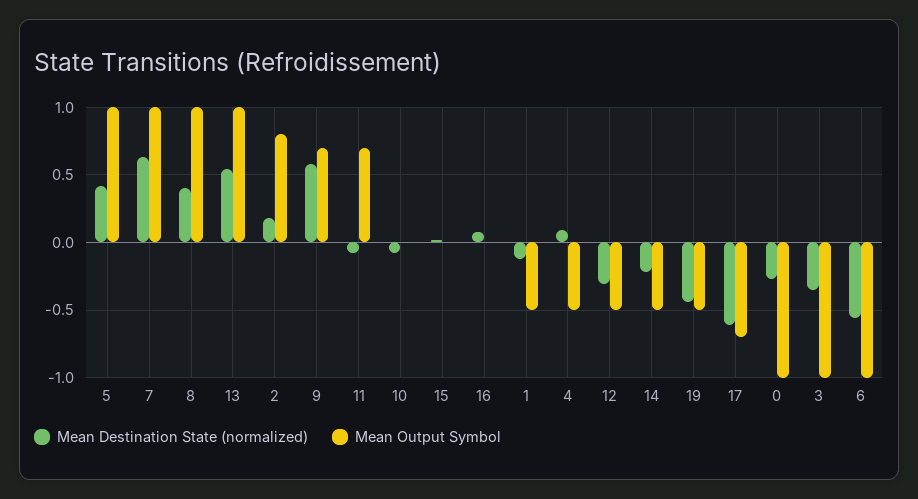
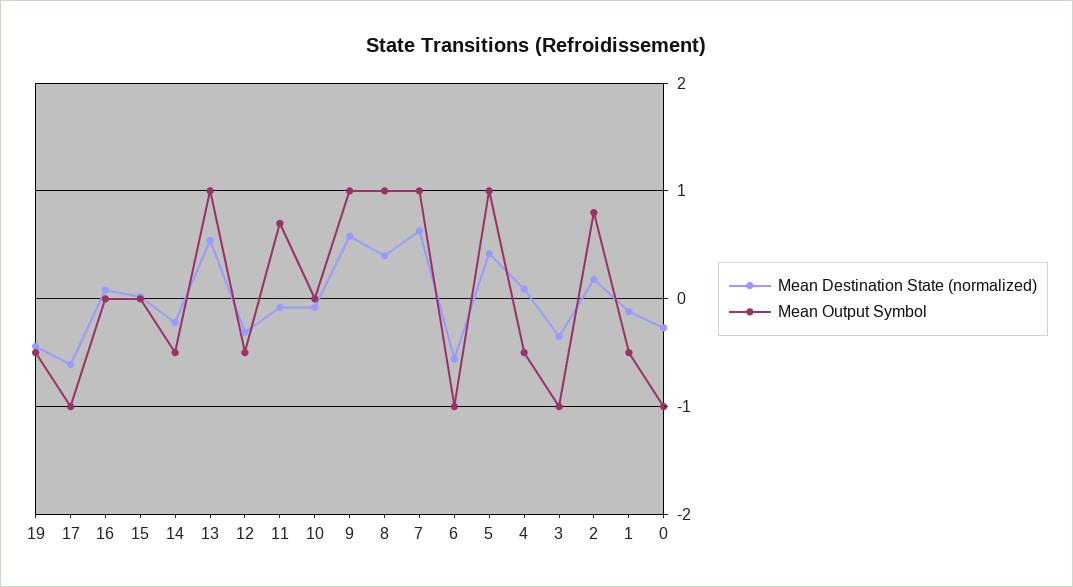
  {
    "Mean Destination State (normalized)": {
      "5": 0.4,
      "7": 0.65,
      "8": 0.4,
      "13": 0.55,
      "2": 0.2,
      "9": 0.6,
      "11": -0.1,
      "10": -0.1,
      "15": 0,
      "16": 0.1,
      "1": -0.1,
      "4": 0.1,
      "12": -0.3,
      "14": -0.2,
      "19": -0.45,
      "17": -0.6,
      "0": -0.25,
      "3": -0.35,
      "6": -0.55
    },
    "Mean Output Symbol": {
      "5": 1,
      "7": 1,
      "8": 1,
      "13": 1,
      "2": 0.8,
-     "9": 0.7,
+     "9": 1,
      "11": 0.7,
      "10": 0,
      "15": 0,
      "16": 0,
      "1": -0.5,
      "4": -0.5,
      "12": -0.5,
      "14": -0.5,
      "19": -0.5,
-     "17": -0.7,
+     "17": -1,
      "0": -1,
      "3": -1,
      "6": -1
    }
  }

